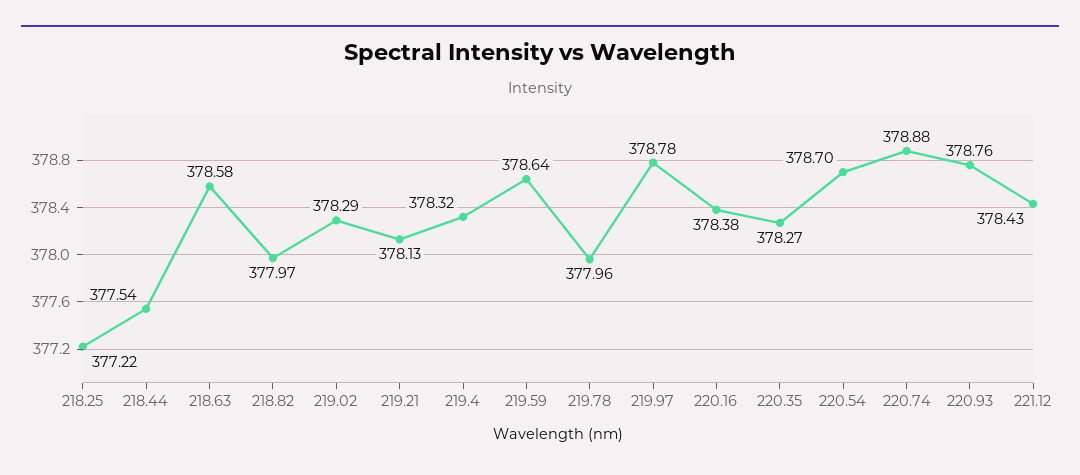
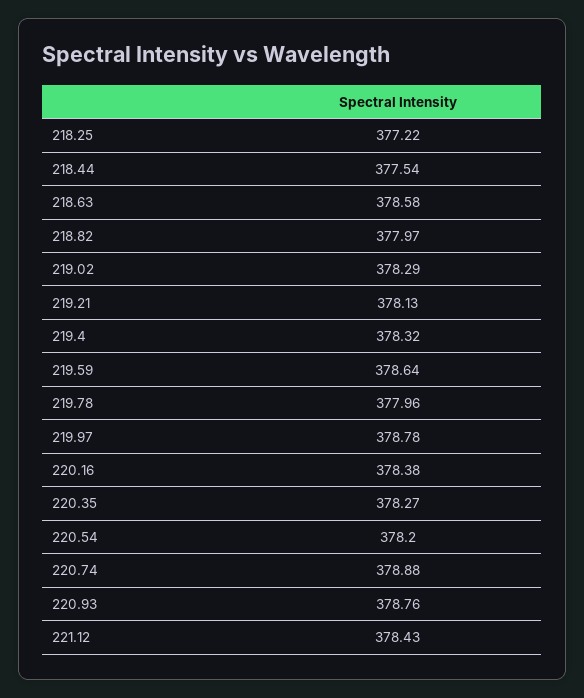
  {
    "218.25": 377.22,
    "218.44": 377.54,
    "218.63": 378.58,
    "218.82": 377.97,
    "219.02": 378.29,
    "219.21": 378.13,
    "219.4": 378.32,
    "219.59": 378.64,
    "219.78": 377.96,
    "219.97": 378.78,
    "220.16": 378.38,
    "220.35": 378.27,
-   "220.54": 378.7,
+   "220.54": 378.2,
    "220.74": 378.88,
    "220.93": 378.76,
    "221.12": 378.43
  }

